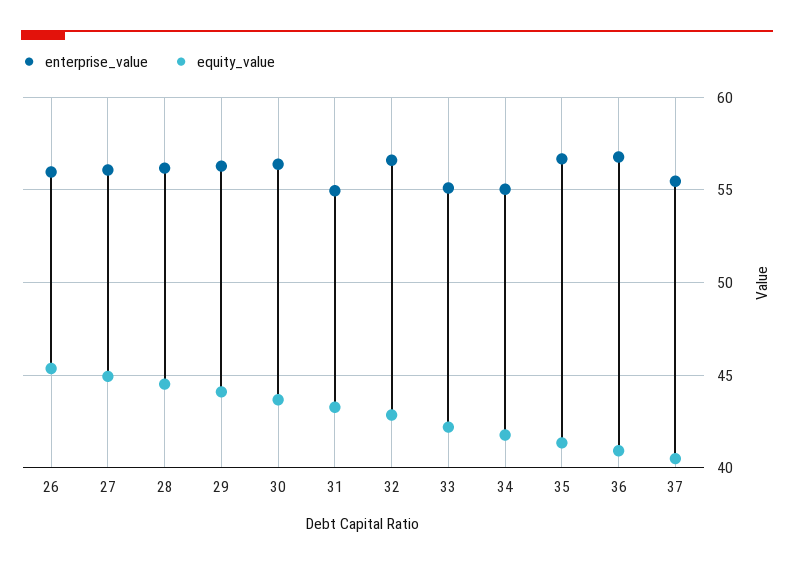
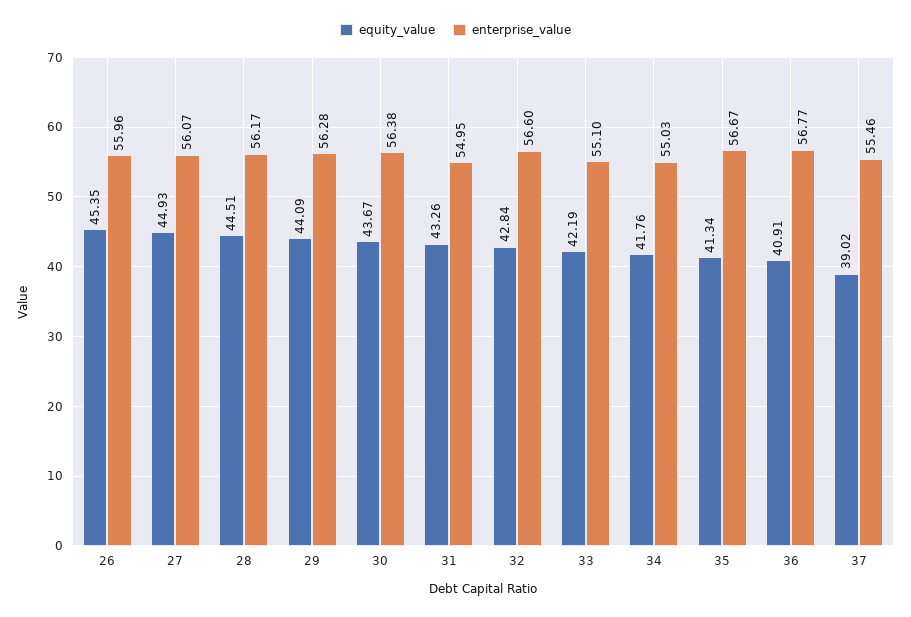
  {
    "enterprise_value": {
      "26": 55.96,
      "27": 56.07,
      "28": 56.17,
      "29": 56.28,
      "30": 56.38,
      "31": 54.95,
      "32": 56.6,
      "33": 55.1,
      "34": 55.03,
      "35": 56.67,
      "36": 56.77,
      "37": 55.46
    },
    "equity_value": {
      "26": 45.35,
      "27": 44.93,
      "28": 44.51,
      "29": 44.09,
      "30": 43.67,
      "31": 43.26,
      "32": 42.84,
      "33": 42.19,
      "34": 41.76,
      "35": 41.34,
      "36": 40.91,
-     "37": 40.5
+     "37": 39.02
    }
  }

